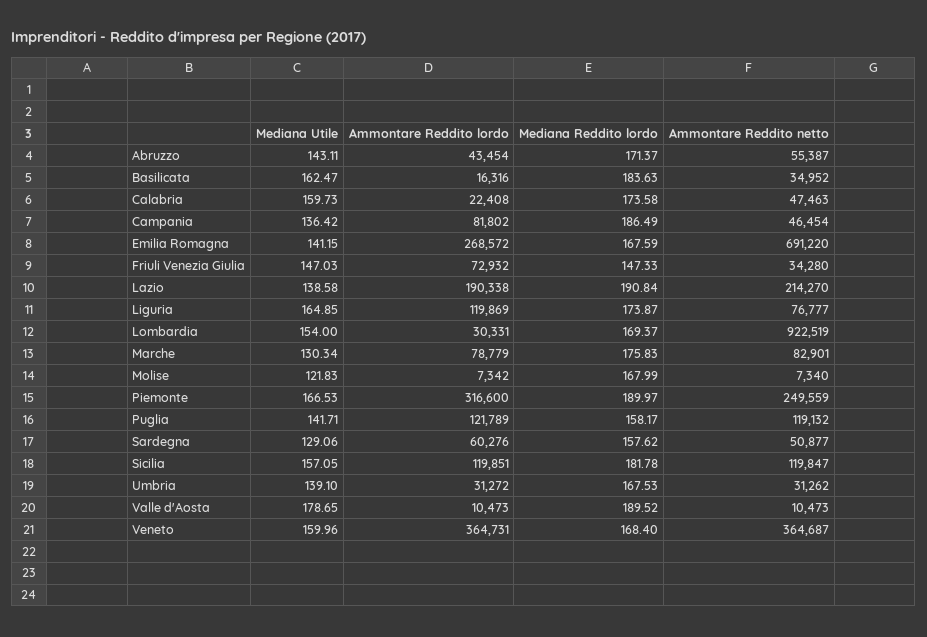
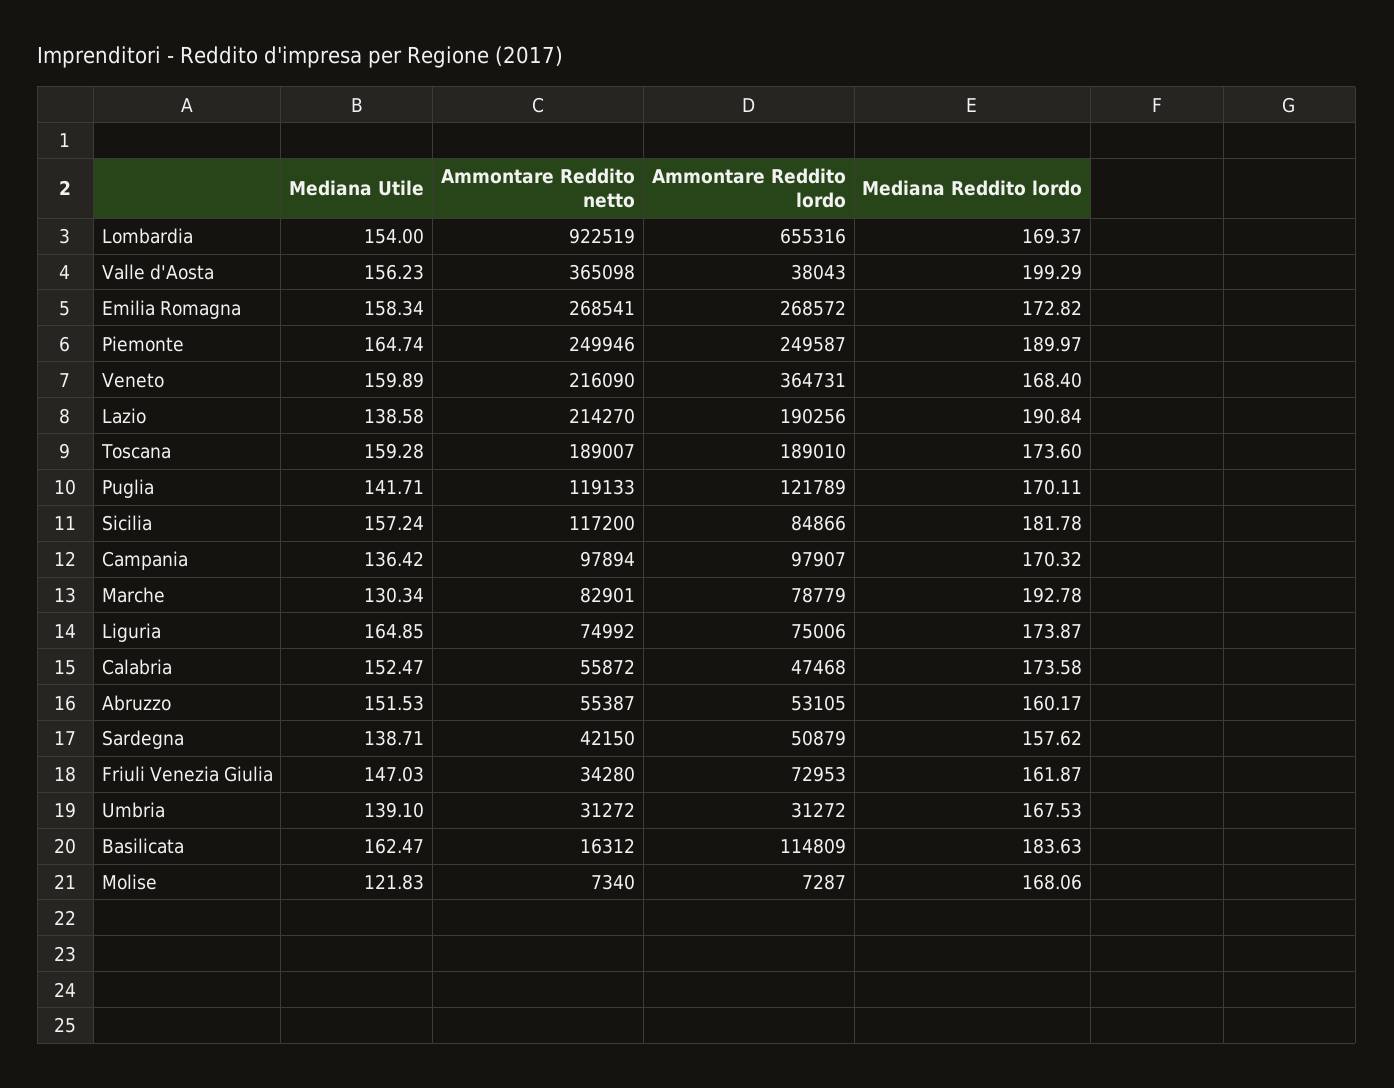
  {
    "Mediana Utile": {
-     "Abruzzo": 143.11,
+     "Abruzzo": 151.53,
      "Basilicata": 162.47,
-     "Calabria": 159.73,
+     "Calabria": 152.47,
      "Campania": 136.42,
-     "Emilia Romagna": 141.15,
+     "Emilia Romagna": 158.34,
      "Friuli Venezia Giulia": 147.03,
      "Lazio": 138.58,
      "Liguria": 164.85,
      "Lombardia": 154,
      "Marche": 130.34,
      "Molise": 121.83,
-     "Piemonte": 166.53,
+     "Piemonte": 164.74,
      "Puglia": 141.71,
-     "Sardegna": 129.06,
+     "Sardegna": 138.71,
-     "Sicilia": 157.05,
+     "Sicilia": 157.24,
      "Umbria": 139.1,
-     "Valle d'Aosta": 178.65,
+     "Valle d'Aosta": 156.23,
-     "Veneto": 159.96
+     "Veneto": 159.89,
+     "Toscana": 159.28
    },
    "Ammontare Reddito lordo": {
-     "Abruzzo": 43454,
+     "Abruzzo": 53105,
-     "Basilicata": 16316,
+     "Basilicata": 114809,
-     "Calabria": 22408,
+     "Calabria": 47468,
-     "Campania": 81802,
+     "Campania": 97907,
      "Emilia Romagna": 268572,
-     "Friuli Venezia Giulia": 72932,
+     "Friuli Venezia Giulia": 72953,
-     "Lazio": 190338,
+     "Lazio": 190256,
-     "Liguria": 119869,
+     "Liguria": 75006,
-     "Lombardia": 30331,
+     "Lombardia": 655316,
      "Marche": 78779,
-     "Molise": 7342,
+     "Molise": 7287,
-     "Piemonte": 316600,
+     "Piemonte": 249587,
      "Puglia": 121789,
-     "Sardegna": 60276,
+     "Sardegna": 50879,
-     "Sicilia": 119851,
+     "Sicilia": 84866,
      "Umbria": 31272,
-     "Valle d'Aosta": 10473,
+     "Valle d'Aosta": 38043,
-     "Veneto": 364731
+     "Veneto": 364731,
+     "Toscana": 189010
    },
    "Mediana Reddito lordo": {
-     "Abruzzo": 171.37,
+     "Abruzzo": 160.17,
      "Basilicata": 183.63,
      "Calabria": 173.58,
-     "Campania": 186.49,
+     "Campania": 170.32,
-     "Emilia Romagna": 167.59,
+     "Emilia Romagna": 172.82,
-     "Friuli Venezia Giulia": 147.33,
+     "Friuli Venezia Giulia": 161.87,
      "Lazio": 190.84,
      "Liguria": 173.87,
      "Lombardia": 169.37,
-     "Marche": 175.83,
+     "Marche": 192.78,
-     "Molise": 167.99,
+     "Molise": 168.06,
      "Piemonte": 189.97,
-     "Puglia": 158.17,
+     "Puglia": 170.11,
      "Sardegna": 157.62,
      "Sicilia": 181.78,
      "Umbria": 167.53,
-     "Valle d'Aosta": 189.52,
+     "Valle d'Aosta": 199.29,
-     "Veneto": 168.4
+     "Veneto": 168.4,
+     "Toscana": 173.6
    },
    "Ammontare Reddito netto": {
      "Abruzzo": 55387,
-     "Basilicata": 34952,
+     "Basilicata": 16312,
-     "Calabria": 47463,
+     "Calabria": 55872,
-     "Campania": 46454,
+     "Campania": 97894,
-     "Emilia Romagna": 691220,
+     "Emilia Romagna": 268541,
      "Friuli Venezia Giulia": 34280,
      "Lazio": 214270,
-     "Liguria": 76777,
+     "Liguria": 74992,
      "Lombardia": 922519,
      "Marche": 82901,
      "Molise": 7340,
-     "Piemonte": 249559,
+     "Piemonte": 249946,
-     "Puglia": 119132,
+     "Puglia": 119133,
-     "Sardegna": 50877,
+     "Sardegna": 42150,
-     "Sicilia": 119847,
+     "Sicilia": 117200,
-     "Umbria": 31262,
+     "Umbria": 31272,
-     "Valle d'Aosta": 10473,
+     "Valle d'Aosta": 365098,
-     "Veneto": 364687
+     "Veneto": 216090,
+     "Toscana": 189007
    }
  }

